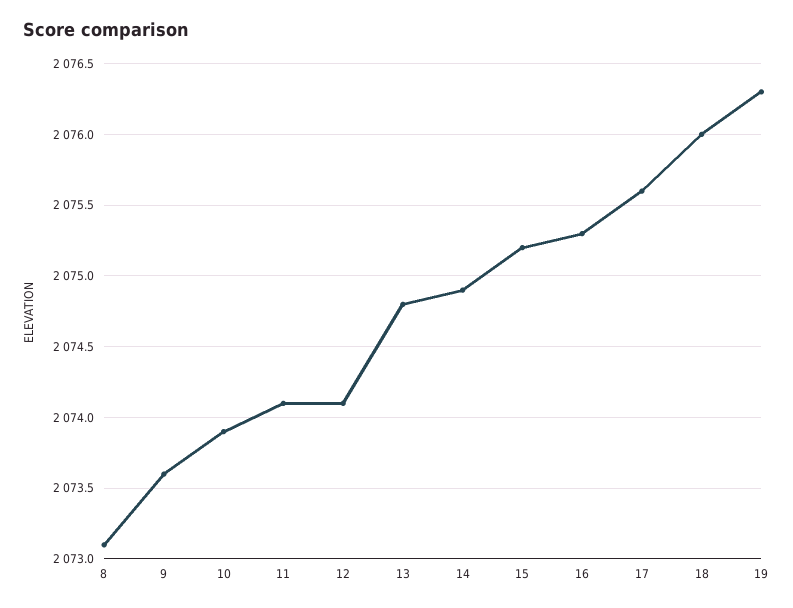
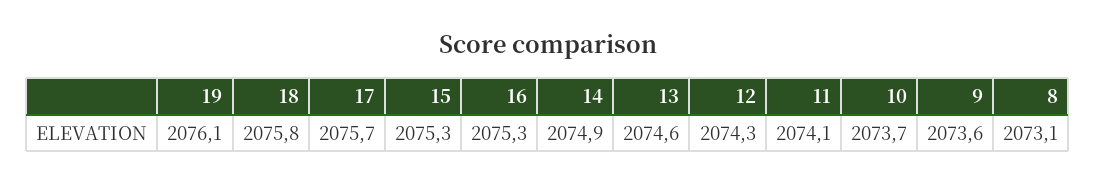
  {
    "8": 2073.1,
    "9": 2073.6,
-   "10": 2073.9,
+   "10": 2073.7,
    "11": 2074.1,
-   "12": 2074.1,
+   "12": 2074.3,
-   "13": 2074.8,
+   "13": 2074.6,
    "14": 2074.9,
-   "15": 2075.2,
+   "15": 2075.3,
    "16": 2075.3,
-   "17": 2075.6,
+   "17": 2075.7,
-   "18": 2076,
+   "18": 2075.8,
-   "19": 2076.3
+   "19": 2076.1
  }

